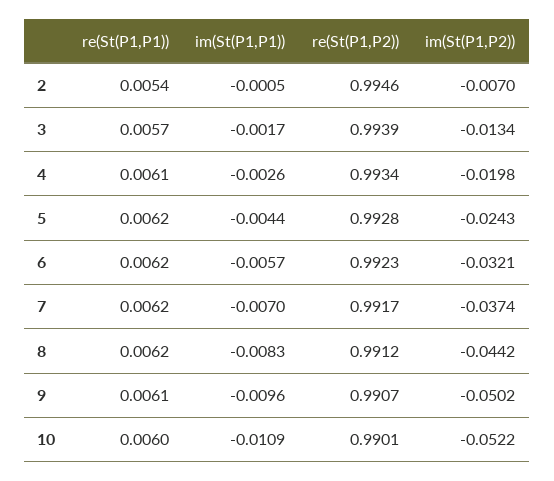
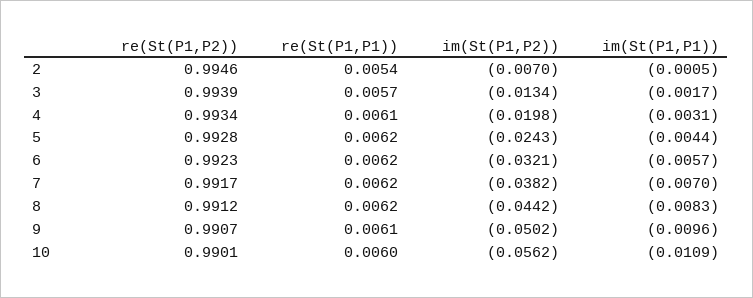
  {
    "re(St(P1,P1))": {
      "2": 0.0054,
      "3": 0.0057,
      "4": 0.0061,
      "5": 0.0062,
      "6": 0.0062,
      "7": 0.0062,
      "8": 0.0062,
      "9": 0.0061,
      "10": 0.006
    },
    "im(St(P1,P1))": {
      "2": -0.0005,
      "3": -0.0017,
-     "4": -0.0026,
+     "4": -0.0031,
      "5": -0.0044,
      "6": -0.0057,
      "7": -0.007,
      "8": -0.0083,
      "9": -0.0096,
      "10": -0.0109
    },
    "re(St(P1,P2))": {
      "2": 0.9946,
      "3": 0.9939,
      "4": 0.9934,
      "5": 0.9928,
      "6": 0.9923,
      "7": 0.9917,
      "8": 0.9912,
      "9": 0.9907,
      "10": 0.9901
    },
    "im(St(P1,P2))": {
      "2": -0.007,
      "3": -0.0134,
      "4": -0.0198,
      "5": -0.0243,
      "6": -0.0321,
-     "7": -0.0374,
+     "7": -0.0382,
      "8": -0.0442,
      "9": -0.0502,
-     "10": -0.0522
+     "10": -0.0562
    }
  }

